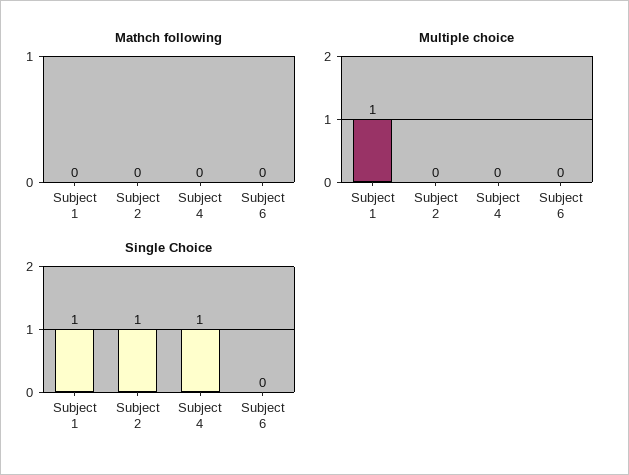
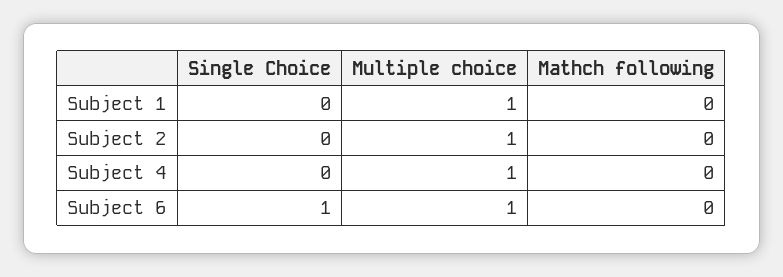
  {
    "Mathch following": {
      "Subject 1": 0,
      "Subject 2": 0,
      "Subject 4": 0,
      "Subject 6": 0
    },
    "Multiple choice": {
      "Subject 1": 1,
-     "Subject 2": 0,
+     "Subject 2": 1,
-     "Subject 4": 0,
+     "Subject 4": 1,
-     "Subject 6": 0
+     "Subject 6": 1
    },
    "Single Choice": {
-     "Subject 1": 1,
+     "Subject 1": 0,
-     "Subject 2": 1,
+     "Subject 2": 0,
-     "Subject 4": 1,
+     "Subject 4": 0,
-     "Subject 6": 0
+     "Subject 6": 1
    }
  }

